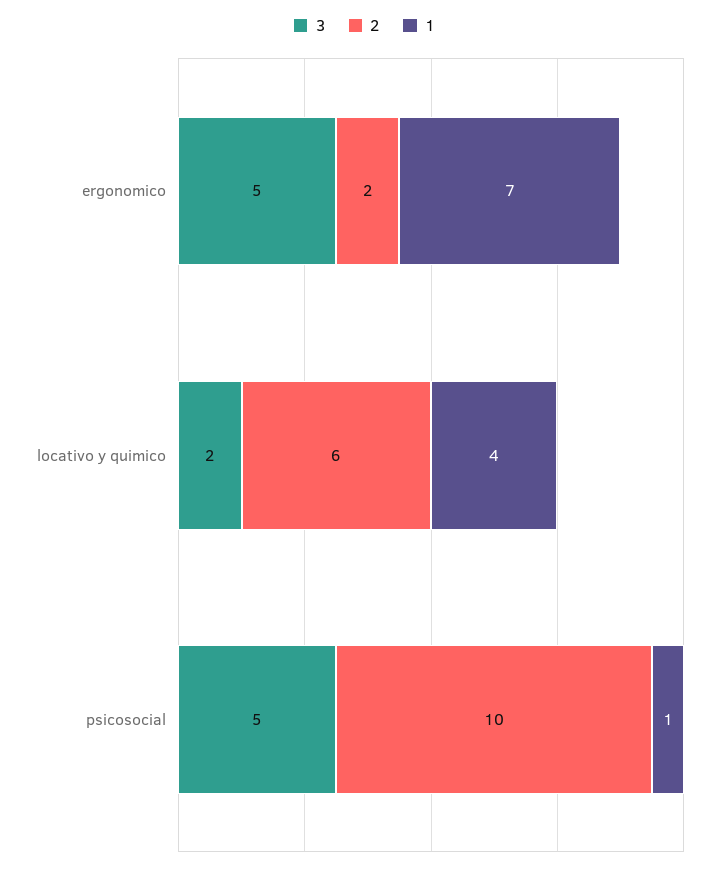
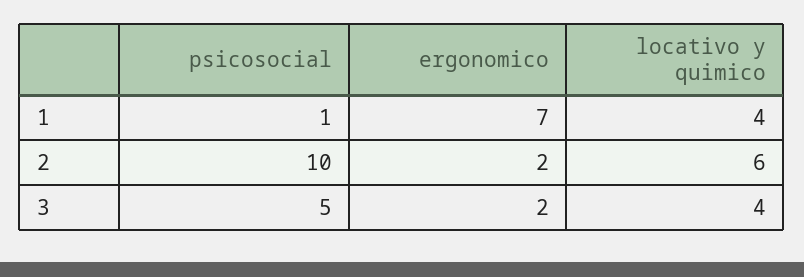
  {
    "3": {
-     "ergonomico": 5,
+     "ergonomico": 2,
-     "locativo y quimico": 2,
+     "locativo y quimico": 4,
      "psicosocial": 5
    },
    "2": {
      "ergonomico": 2,
      "locativo y quimico": 6,
      "psicosocial": 10
    },
    "1": {
      "ergonomico": 7,
      "locativo y quimico": 4,
      "psicosocial": 1
    }
  }

